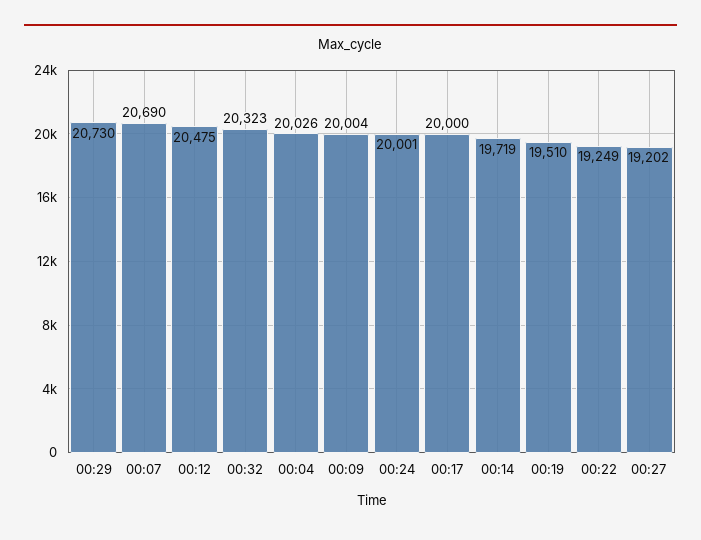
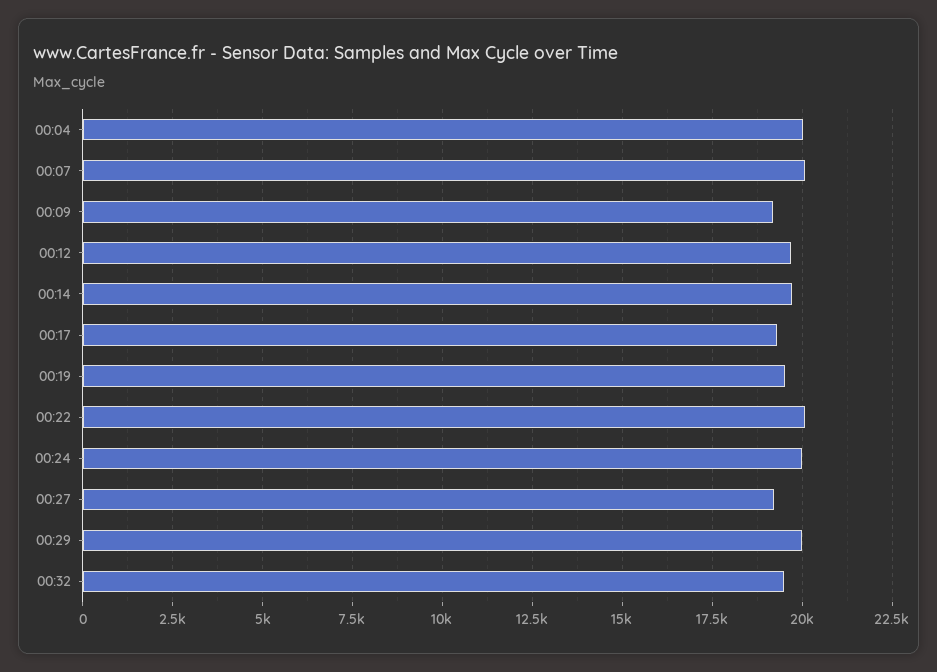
  {
-   "00:29": 20730,
+   "00:29": 20000,
-   "00:07": 20690,
+   "00:07": 20000,
-   "00:12": 20475,
+   "00:12": 19750,
-   "00:32": 20323,
+   "00:32": 19500,
    "00:04": 20026,
-   "00:09": 20004,
+   "00:09": 19250,
    "00:24": 20001,
-   "00:17": 20000,
+   "00:17": 19250,
    "00:14": 19719,
    "00:19": 19510,
-   "00:22": 19249,
+   "00:22": 20000,
    "00:27": 19202
  }

